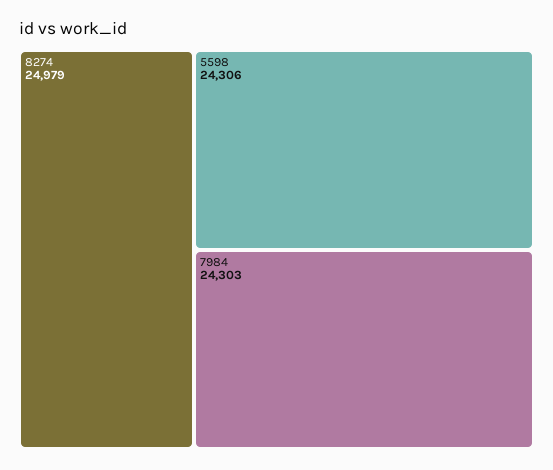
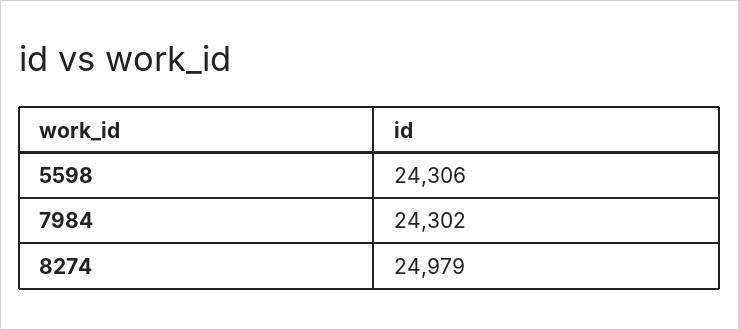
  {
    "8274": 24979,
    "5598": 24306,
-   "7984": 24303
+   "7984": 24302
  }

